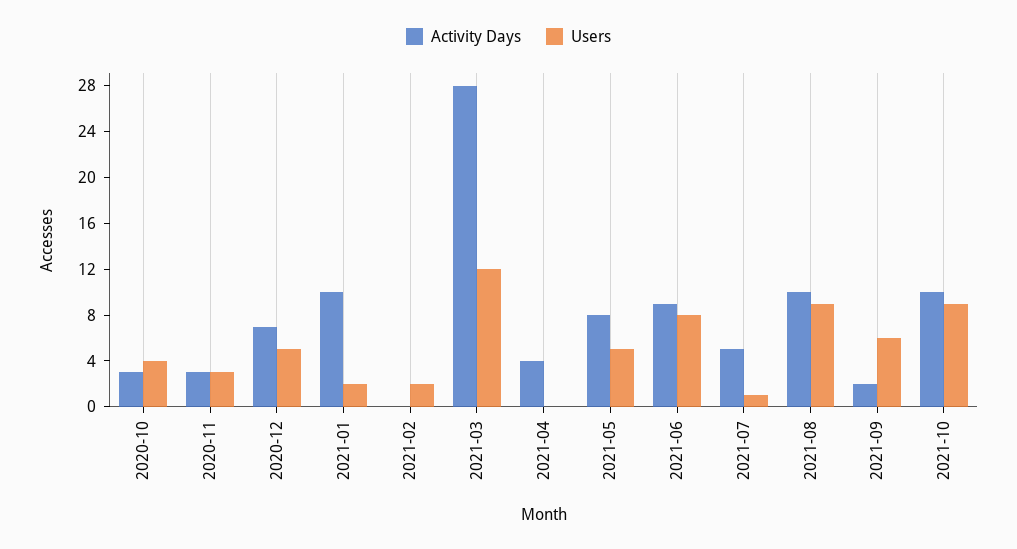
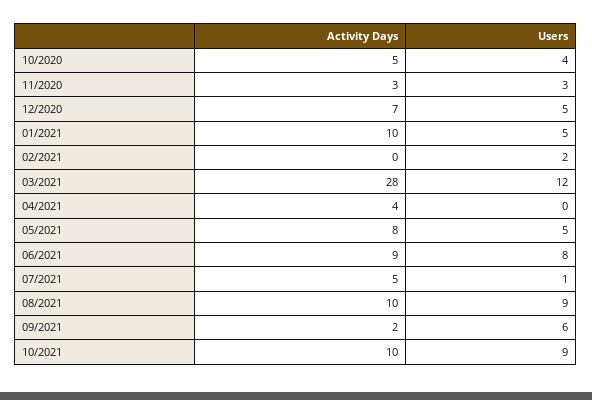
  {
    "Activity Days": {
-     "2020-10": 3,
+     "2020-10": 5,
      "2020-11": 3,
      "2020-12": 7,
      "2021-01": 10,
      "2021-02": 0,
      "2021-03": 28,
      "2021-04": 4,
      "2021-05": 8,
      "2021-06": 9,
      "2021-07": 5,
      "2021-08": 10,
      "2021-09": 2,
      "2021-10": 10
    },
    "Users": {
      "2020-10": 4,
      "2020-11": 3,
      "2020-12": 5,
-     "2021-01": 2,
+     "2021-01": 5,
      "2021-02": 2,
      "2021-03": 12,
      "2021-04": 0,
      "2021-05": 5,
      "2021-06": 8,
      "2021-07": 1,
      "2021-08": 9,
      "2021-09": 6,
      "2021-10": 9
    }
  }

